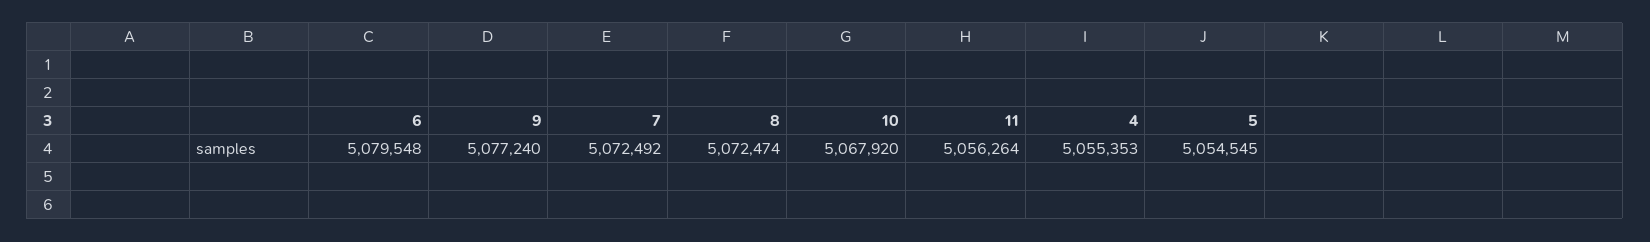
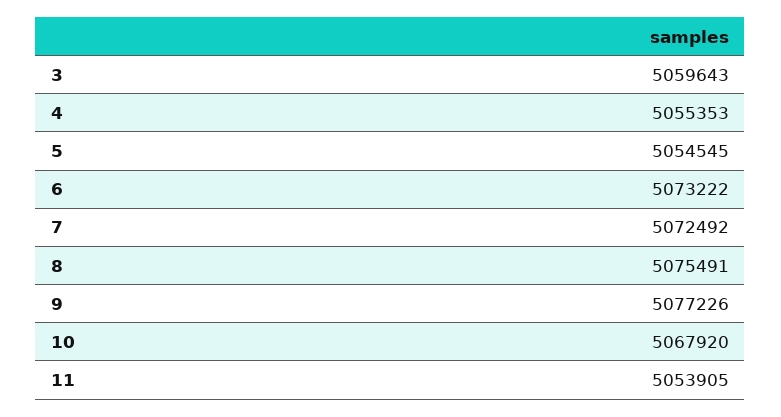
  {
-   "6": 5079548,
+   "6": 5073222,
-   "9": 5077240,
+   "9": 5077226,
    "7": 5072492,
-   "8": 5072474,
+   "8": 5075491,
    "10": 5067920,
-   "11": 5056264,
+   "11": 5053905,
    "4": 5055353,
-   "5": 5054545
+   "5": 5054545,
+   "3": 5059643
  }

